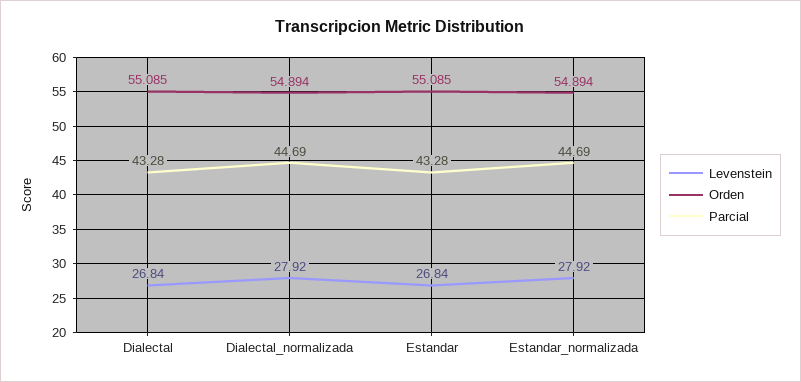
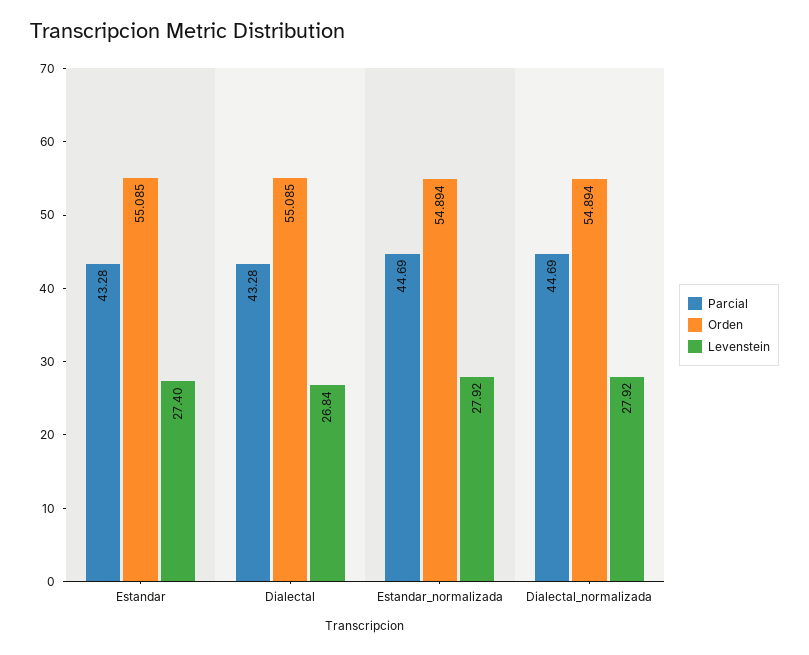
  {
    "Levenstein": {
      "Dialectal": 26.84,
      "Dialectal_normalizada": 27.92,
-     "Estandar": 26.84,
+     "Estandar": 27.4,
      "Estandar_normalizada": 27.92
    },
    "Orden": {
      "Dialectal": 55.085,
      "Dialectal_normalizada": 54.894,
      "Estandar": 55.085,
      "Estandar_normalizada": 54.894
    },
    "Parcial": {
      "Dialectal": 43.28,
      "Dialectal_normalizada": 44.69,
      "Estandar": 43.28,
      "Estandar_normalizada": 44.69
    }
  }

